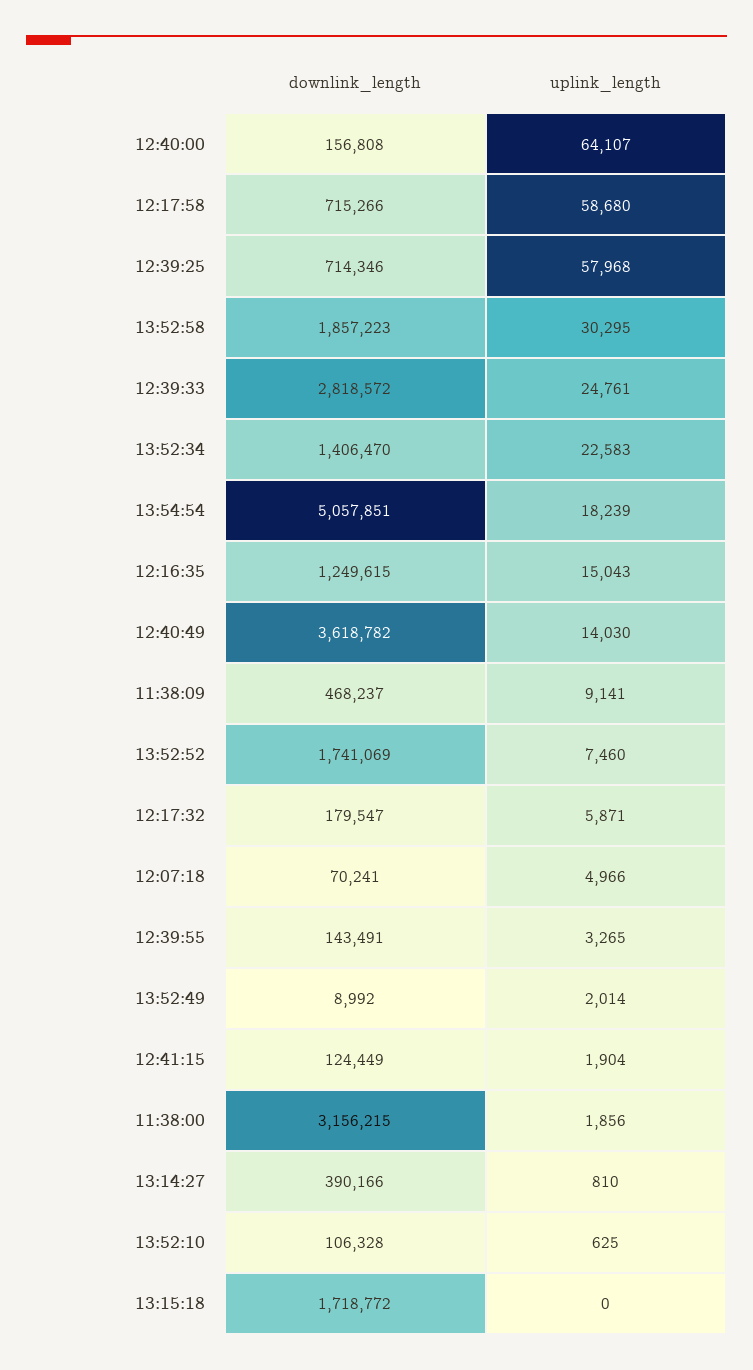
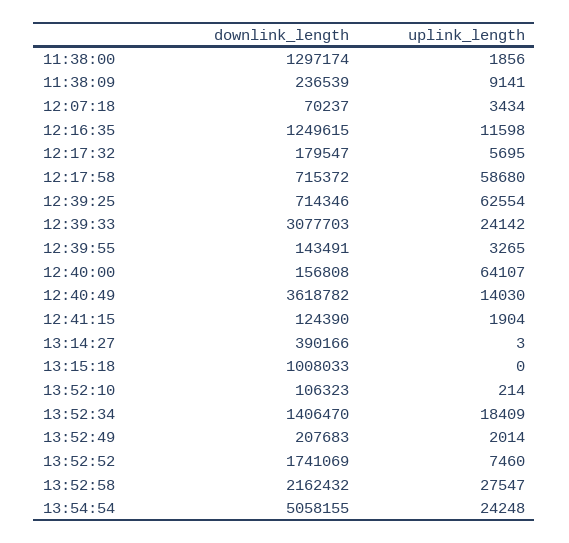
  {
    "downlink_length": {
      "12:40:00": 156808,
-     "12:17:58": 715266,
+     "12:17:58": 715372,
      "12:39:25": 714346,
-     "13:52:58": 1857223,
+     "13:52:58": 2162432,
-     "12:39:33": 2818572,
+     "12:39:33": 3077703,
      "13:52:34": 1406470,
-     "13:54:54": 5057851,
+     "13:54:54": 5058155,
      "12:16:35": 1249615,
      "12:40:49": 3618782,
-     "11:38:09": 468237,
+     "11:38:09": 236539,
      "13:52:52": 1741069,
      "12:17:32": 179547,
-     "12:07:18": 70241,
+     "12:07:18": 70237,
      "12:39:55": 143491,
-     "13:52:49": 8992,
+     "13:52:49": 207683,
-     "12:41:15": 124449,
+     "12:41:15": 124390,
-     "11:38:00": 3156215,
+     "11:38:00": 1297174,
      "13:14:27": 390166,
-     "13:52:10": 106328,
+     "13:52:10": 106323,
-     "13:15:18": 1718772
+     "13:15:18": 1008033
    },
    "uplink_length": {
      "12:40:00": 64107,
      "12:17:58": 58680,
-     "12:39:25": 57968,
+     "12:39:25": 62554,
-     "13:52:58": 30295,
+     "13:52:58": 27547,
-     "12:39:33": 24761,
+     "12:39:33": 24142,
-     "13:52:34": 22583,
+     "13:52:34": 18409,
-     "13:54:54": 18239,
+     "13:54:54": 24248,
-     "12:16:35": 15043,
+     "12:16:35": 11598,
      "12:40:49": 14030,
      "11:38:09": 9141,
      "13:52:52": 7460,
-     "12:17:32": 5871,
+     "12:17:32": 5695,
-     "12:07:18": 4966,
+     "12:07:18": 3434,
      "12:39:55": 3265,
      "13:52:49": 2014,
      "12:41:15": 1904,
      "11:38:00": 1856,
-     "13:14:27": 810,
+     "13:14:27": 3,
-     "13:52:10": 625,
+     "13:52:10": 214,
      "13:15:18": 0
    }
  }

